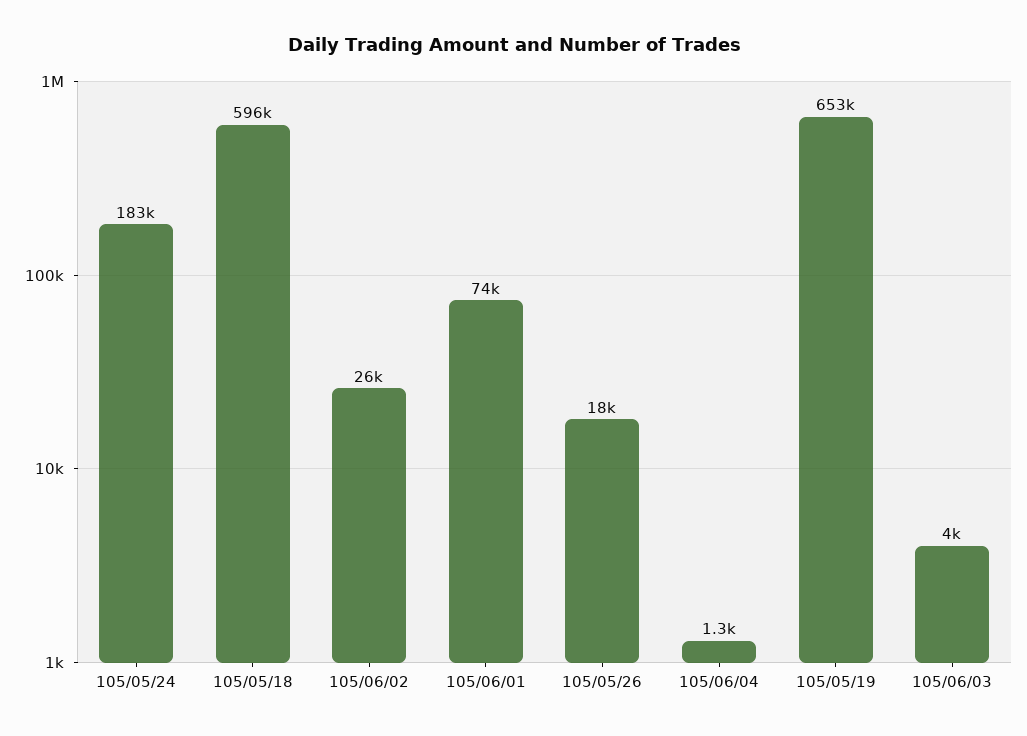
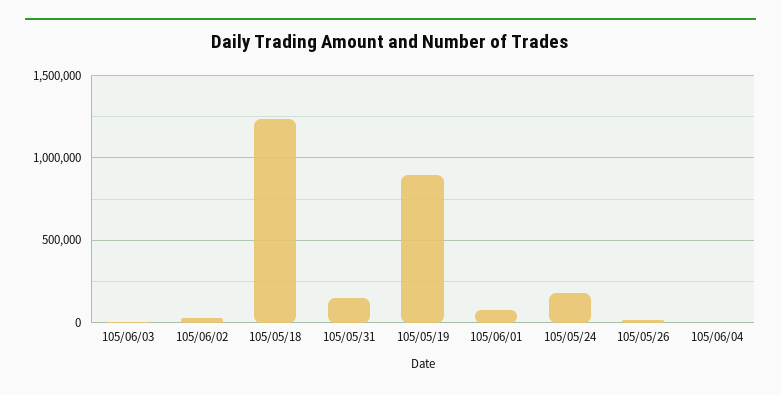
  {
    "105/05/24": 183000,
-   "105/05/18": 596000,
+   "105/05/18": 1250000,
    "105/06/02": 26000,
    "105/06/01": 74000,
    "105/05/26": 18000,
    "105/06/04": 1300,
-   "105/05/19": 653000,
+   "105/05/19": 900000,
-   "105/06/03": 4000
+   "105/06/03": 4000,
+   "105/05/31": 150000
  }

